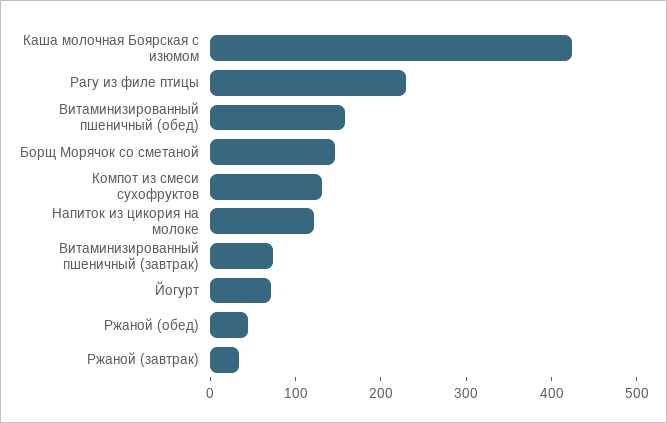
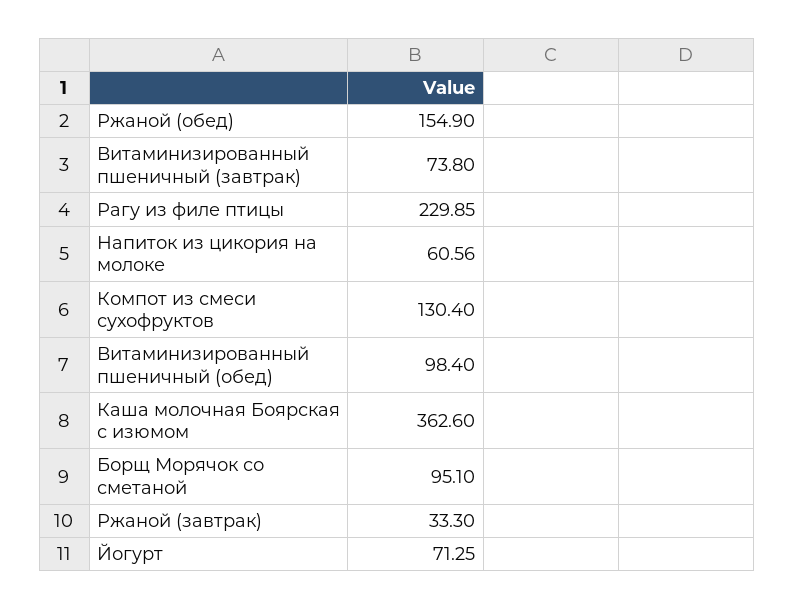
  {
-   "Каша молочная Боярская с изюмом": 420,
+   "Каша молочная Боярская с изюмом": 362.6,
    "Рагу из филе птицы": 229.85,
-   "Витаминизированный пшеничный (обед)": 160,
+   "Витаминизированный пшеничный (обед)": 98.4,
-   "Борщ Морячок со сметаной": 140,
+   "Борщ Морячок со сметаной": 95.1,
    "Компот из смеси сухофруктов": 130.4,
-   "Напиток из цикория на молоке": 120,
+   "Напиток из цикория на молоке": 60.56,
    "Витаминизированный пшеничный (завтрак)": 73.8,
    "Йогурт": 71.25,
-   "Ржаной (обед)": 40,
+   "Ржаной (обед)": 154.9,
    "Ржаной (завтрак)": 33.3
  }

